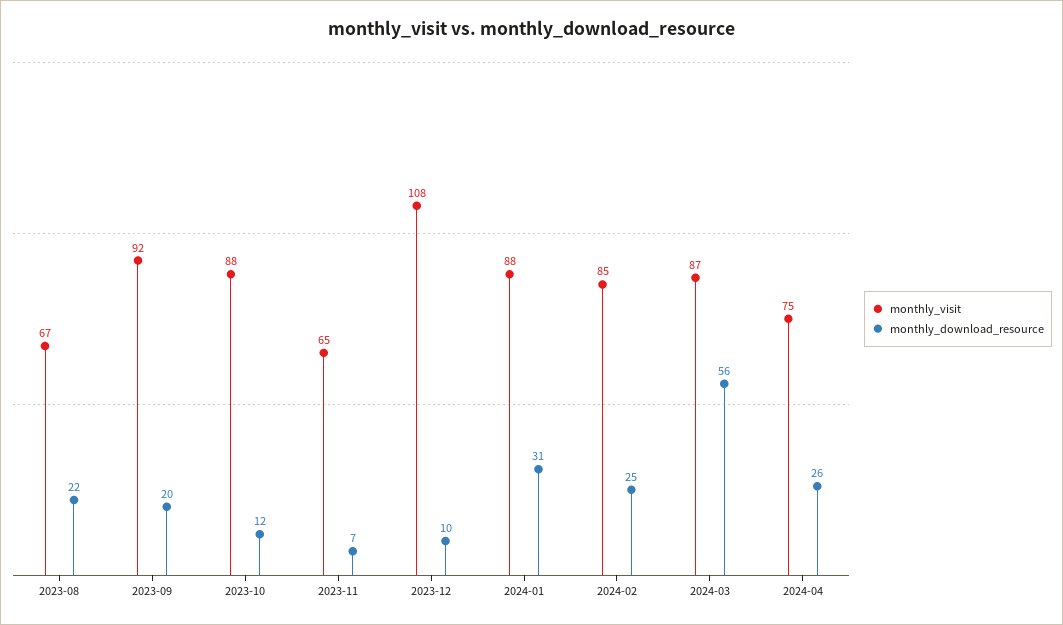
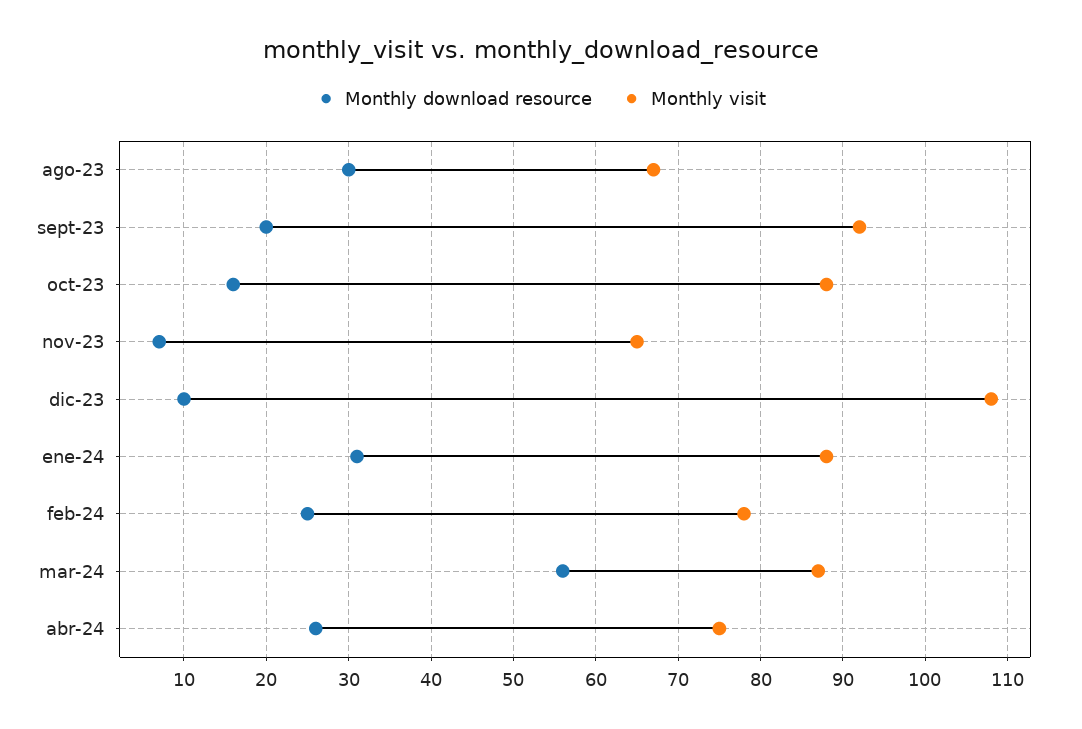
  {
    "monthly_visit": {
      "2023-08": 67,
      "2023-09": 92,
      "2023-10": 88,
      "2023-11": 65,
      "2023-12": 108,
      "2024-01": 88,
-     "2024-02": 85,
+     "2024-02": 78,
      "2024-03": 87,
      "2024-04": 75
    },
    "monthly_download_resource": {
-     "2023-08": 22,
+     "2023-08": 30,
      "2023-09": 20,
-     "2023-10": 12,
+     "2023-10": 16,
      "2023-11": 7,
      "2023-12": 10,
      "2024-01": 31,
      "2024-02": 25,
      "2024-03": 56,
      "2024-04": 26
    }
  }

